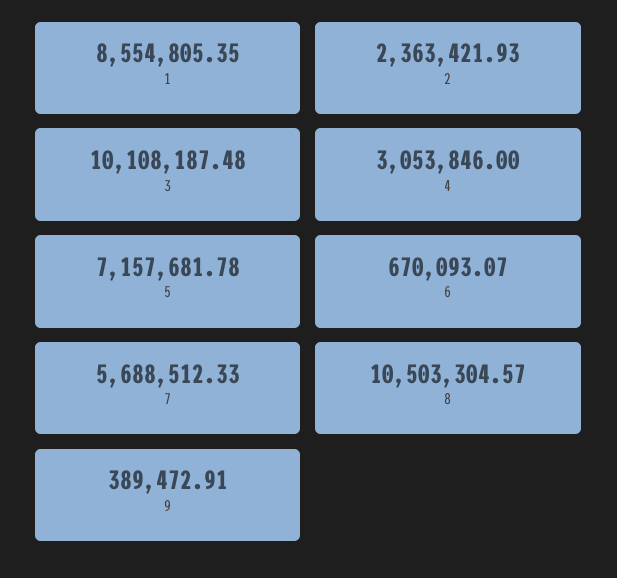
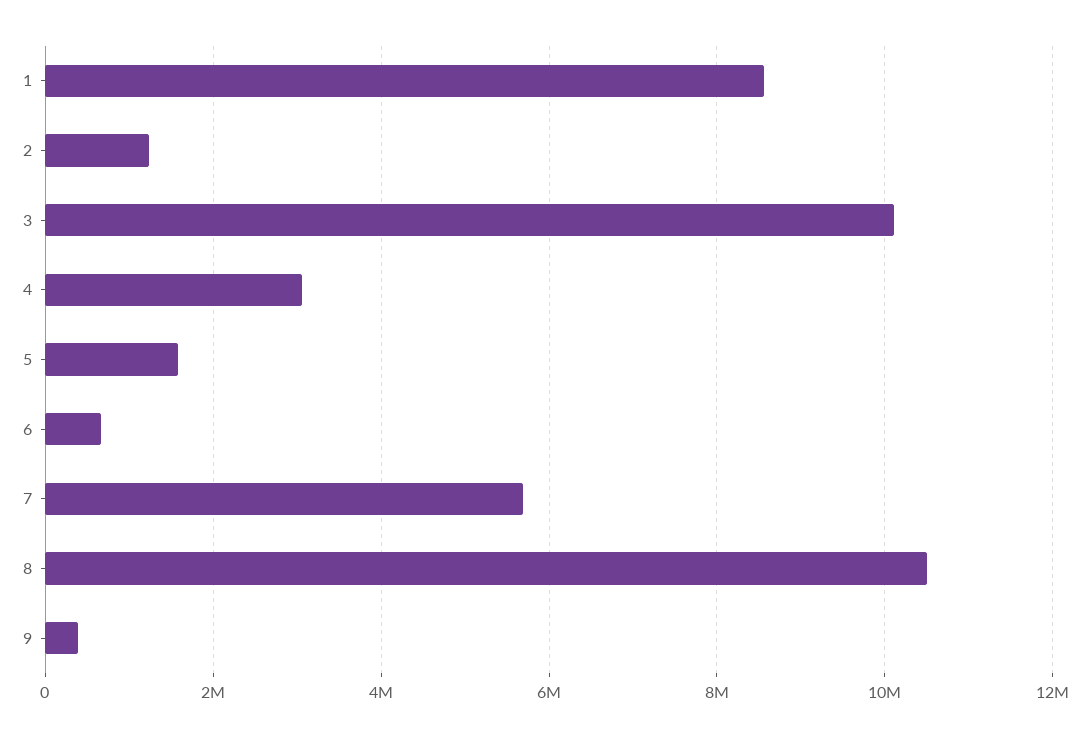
  {
    "1": 8554805.35,
-   "2": 2363421.93,
+   "2": 1200000,
    "3": 10108187.48,
    "4": 3053846,
-   "5": 7157681.78,
+   "5": 1600000,
    "6": 670093.07,
    "7": 5688512.33,
    "8": 10503304.57,
    "9": 389472.91
  }

